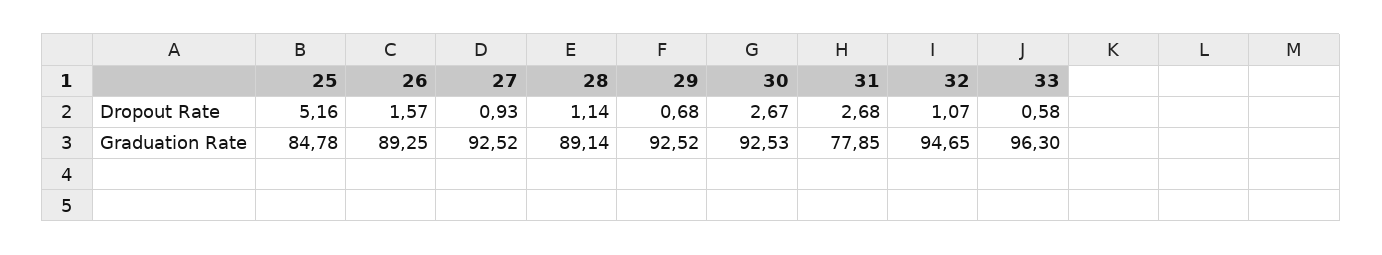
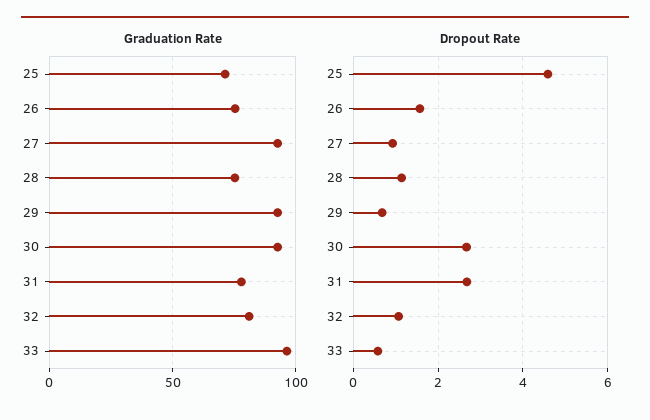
  {
    "Dropout Rate": {
-     "25": 5.16,
+     "25": 4.6,
      "26": 1.57,
      "27": 0.93,
      "28": 1.14,
      "29": 0.68,
      "30": 2.67,
      "31": 2.68,
      "32": 1.07,
      "33": 0.58
    },
    "Graduation Rate": {
-     "25": 84.78,
+     "25": 70,
-     "26": 89.25,
+     "26": 75,
      "27": 92.52,
-     "28": 89.14,
+     "28": 75,
      "29": 92.52,
      "30": 92.53,
      "31": 77.85,
-     "32": 94.65,
+     "32": 80,
      "33": 96.3
    }
  }

